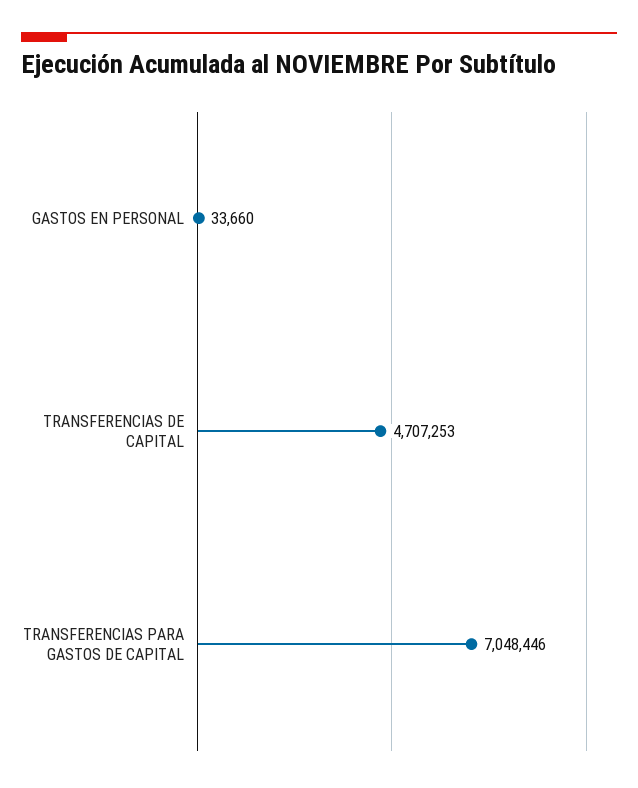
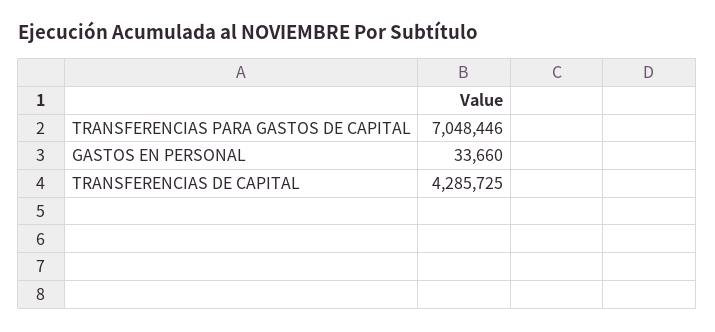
  {
    "GASTOS EN PERSONAL": 33660,
-   "TRANSFERENCIAS DE CAPITAL": 4707253,
+   "TRANSFERENCIAS DE CAPITAL": 4285725,
    "TRANSFERENCIAS PARA GASTOS DE CAPITAL": 7048446
  }

